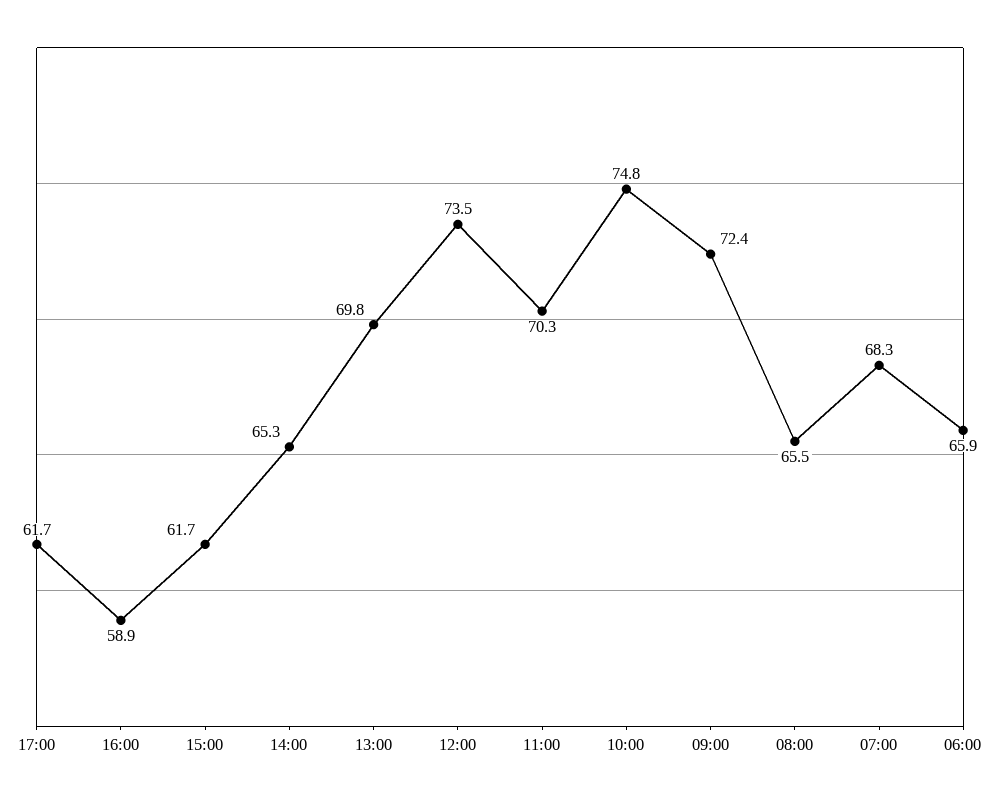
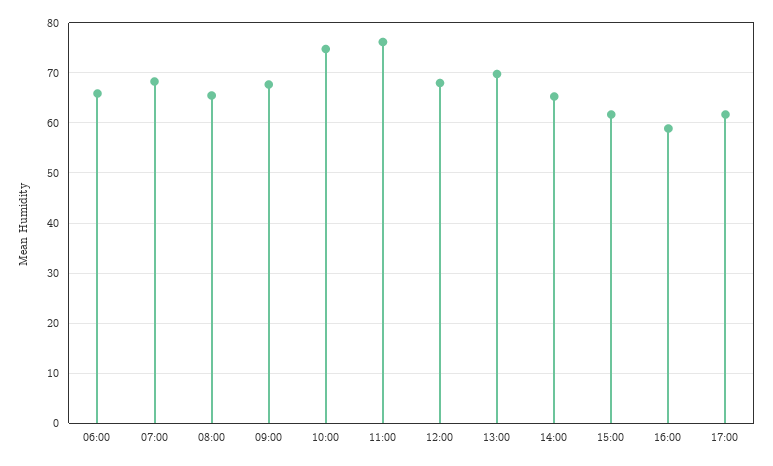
  {
    "17:00": 61.7,
    "16:00": 58.9,
    "15:00": 61.7,
    "14:00": 65.3,
    "13:00": 69.8,
-   "12:00": 73.5,
+   "12:00": 68,
-   "11:00": 70.3,
+   "11:00": 76,
    "10:00": 74.8,
-   "09:00": 72.4,
+   "09:00": 68,
    "08:00": 65.5,
    "07:00": 68.3,
    "06:00": 65.9
  }

